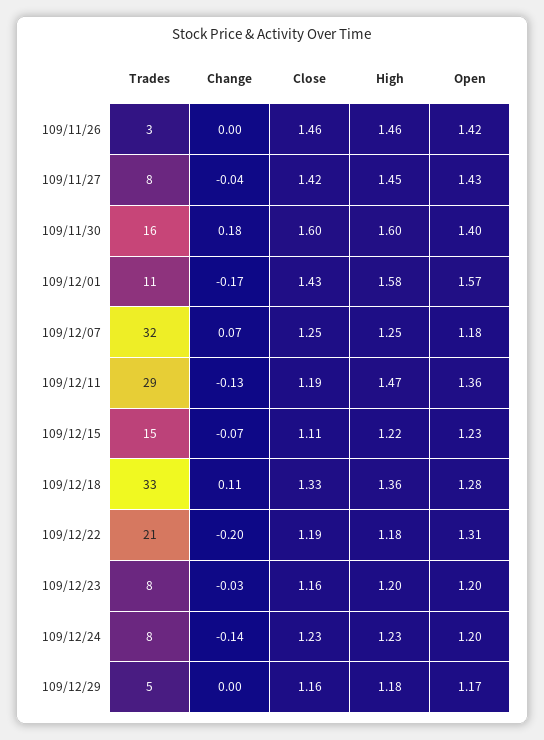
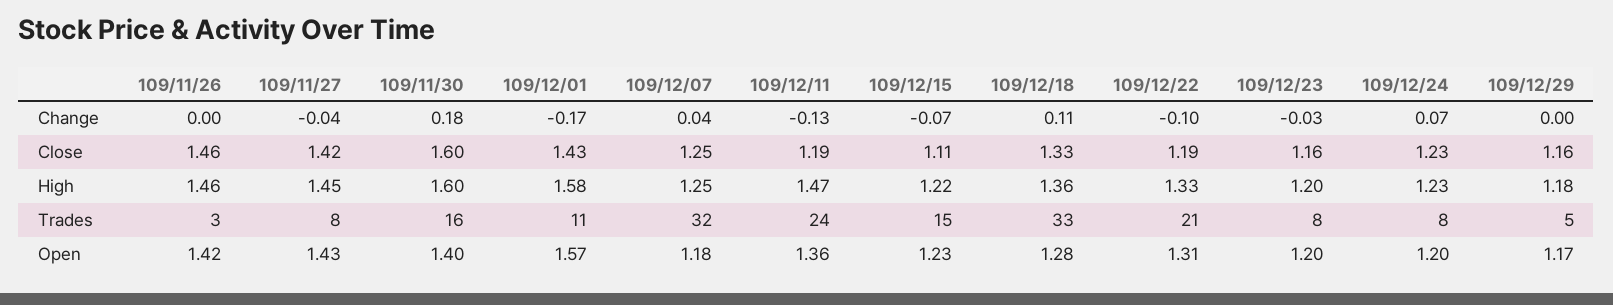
  {
    "Trades": {
      "109/11/26": 3,
      "109/11/27": 8,
      "109/11/30": 16,
      "109/12/01": 11,
      "109/12/07": 32,
-     "109/12/11": 29,
+     "109/12/11": 24,
      "109/12/15": 15,
      "109/12/18": 33,
      "109/12/22": 21,
      "109/12/23": 8,
      "109/12/24": 8,
      "109/12/29": 5
    },
    "Change": {
      "109/11/26": 0,
      "109/11/27": -0.04,
      "109/11/30": 0.18,
      "109/12/01": -0.17,
-     "109/12/07": 0.07,
+     "109/12/07": 0.04,
      "109/12/11": -0.13,
      "109/12/15": -0.07,
      "109/12/18": 0.11,
-     "109/12/22": -0.2,
+     "109/12/22": -0.1,
      "109/12/23": -0.03,
-     "109/12/24": -0.14,
+     "109/12/24": 0.07,
      "109/12/29": 0
    },
    "Close": {
      "109/11/26": 1.46,
      "109/11/27": 1.42,
      "109/11/30": 1.6,
      "109/12/01": 1.43,
      "109/12/07": 1.25,
      "109/12/11": 1.19,
      "109/12/15": 1.11,
      "109/12/18": 1.33,
      "109/12/22": 1.19,
      "109/12/23": 1.16,
      "109/12/24": 1.23,
      "109/12/29": 1.16
    },
    "High": {
      "109/11/26": 1.46,
      "109/11/27": 1.45,
      "109/11/30": 1.6,
      "109/12/01": 1.58,
      "109/12/07": 1.25,
      "109/12/11": 1.47,
      "109/12/15": 1.22,
      "109/12/18": 1.36,
-     "109/12/22": 1.18,
+     "109/12/22": 1.33,
      "109/12/23": 1.2,
      "109/12/24": 1.23,
      "109/12/29": 1.18
    },
    "Open": {
      "109/11/26": 1.42,
      "109/11/27": 1.43,
      "109/11/30": 1.4,
      "109/12/01": 1.57,
      "109/12/07": 1.18,
      "109/12/11": 1.36,
      "109/12/15": 1.23,
      "109/12/18": 1.28,
      "109/12/22": 1.31,
      "109/12/23": 1.2,
      "109/12/24": 1.2,
      "109/12/29": 1.17
    }
  }

